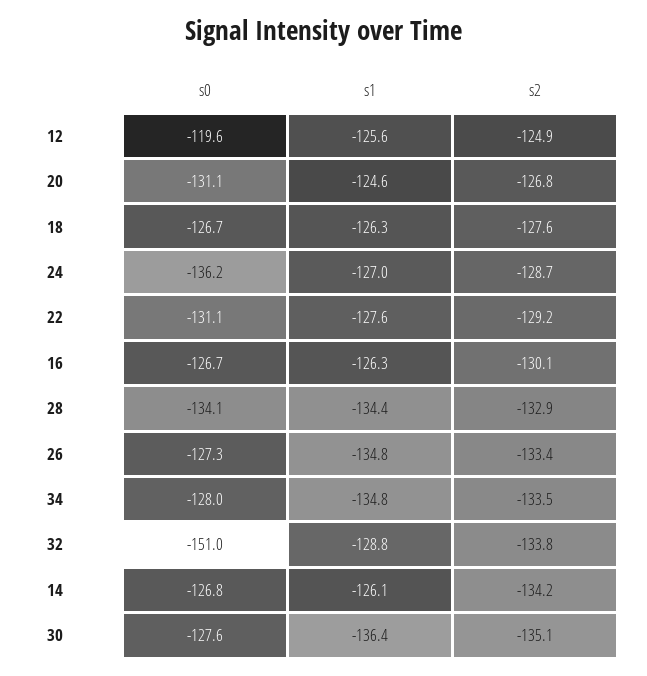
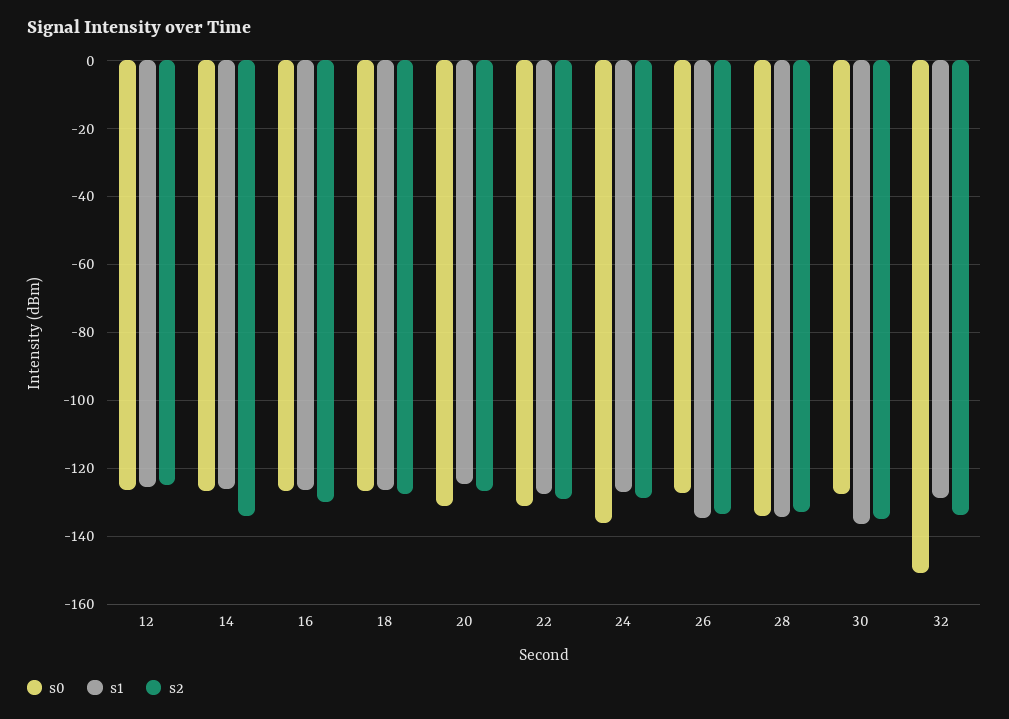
  {
    "s0": {
-     "12": -119.6,
+     "12": -126,
      "20": -131.1,
      "18": -126.7,
      "24": -136.2,
      "22": -131.1,
      "16": -126.7,
      "28": -134.1,
      "26": -127.3,
-     "34": -128,
      "32": -151,
      "14": -126.8,
      "30": -127.6
    },
    "s1": {
      "12": -125.6,
      "20": -124.6,
      "18": -126.3,
      "24": -127,
      "22": -127.6,
      "16": -126.3,
      "28": -134.4,
      "26": -134.8,
-     "34": -134.8,
      "32": -128.8,
      "14": -126.1,
      "30": -136.4
    },
    "s2": {
      "12": -124.9,
      "20": -126.8,
      "18": -127.6,
      "24": -128.7,
      "22": -129.2,
      "16": -130.1,
      "28": -132.9,
      "26": -133.4,
-     "34": -133.5,
      "32": -133.8,
      "14": -134.2,
      "30": -135.1
    }
  }

